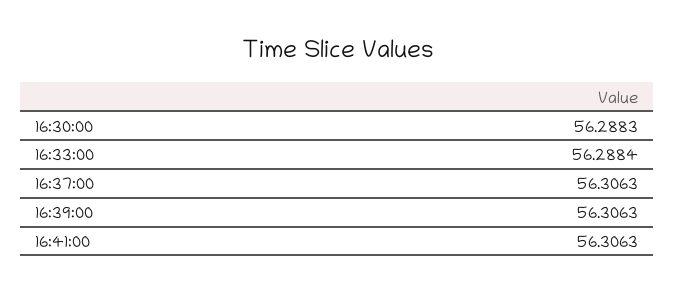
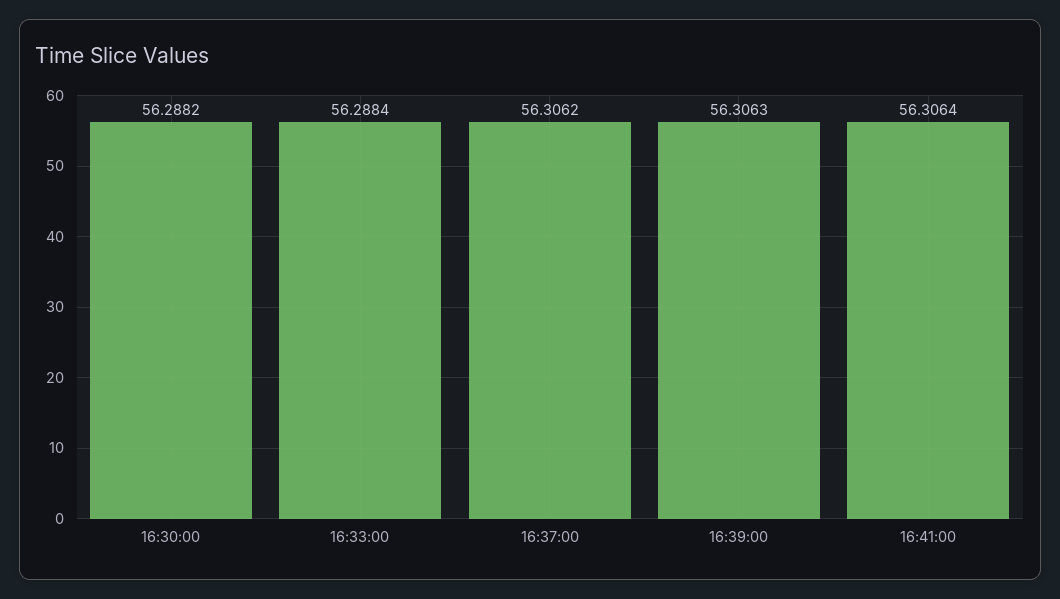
  {
-   "16:30:00": 56.2883,
+   "16:30:00": 56.2882,
    "16:33:00": 56.2884,
-   "16:37:00": 56.3063,
+   "16:37:00": 56.3062,
    "16:39:00": 56.3063,
-   "16:41:00": 56.3063
+   "16:41:00": 56.3064
  }

